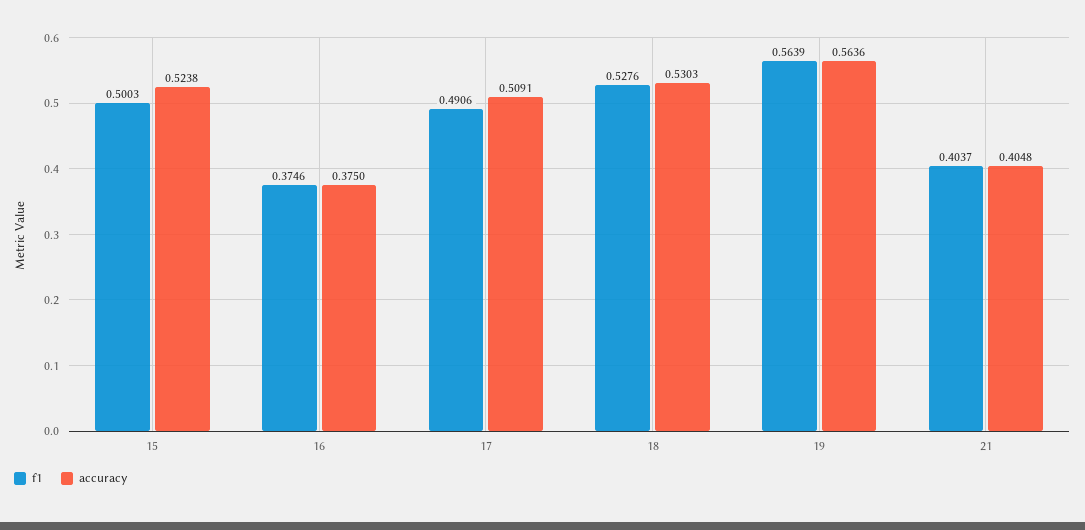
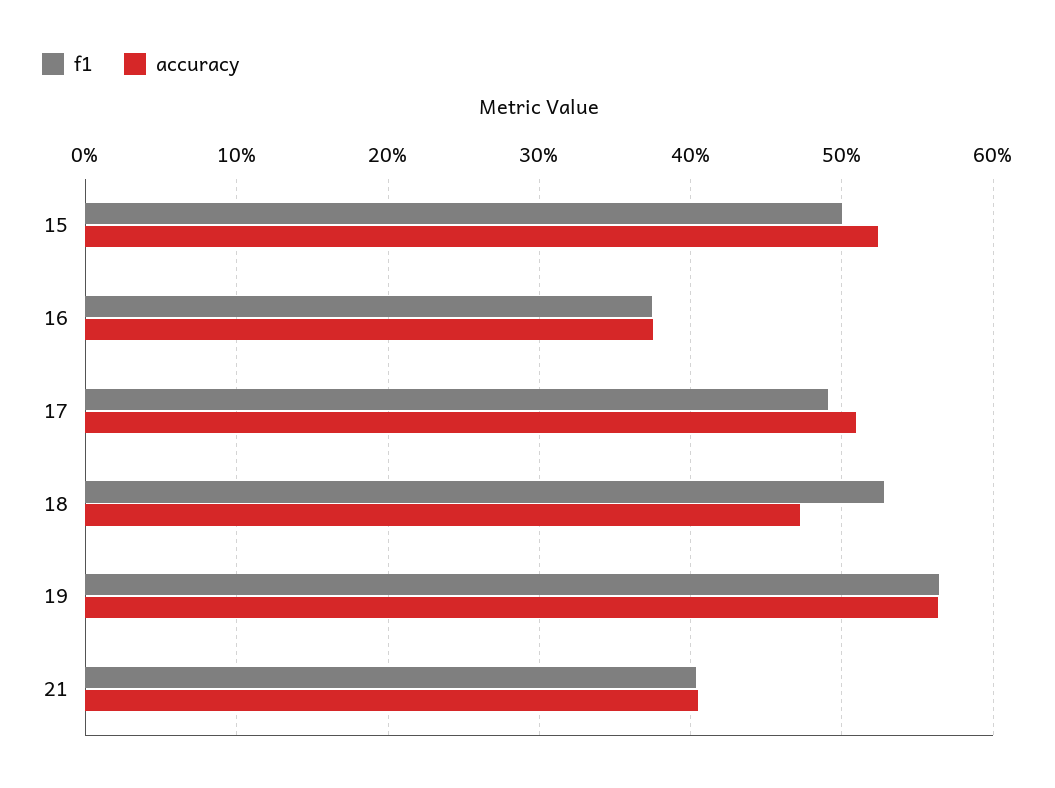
  {
    "f1": {
      "15": 0.5003,
      "16": 0.3746,
      "17": 0.4906,
      "18": 0.5276,
      "19": 0.5639,
      "21": 0.4037
    },
    "accuracy": {
      "15": 0.5238,
      "16": 0.375,
      "17": 0.5091,
-     "18": 0.5303,
+     "18": 0.47,
      "19": 0.5636,
      "21": 0.4048
    }
  }

